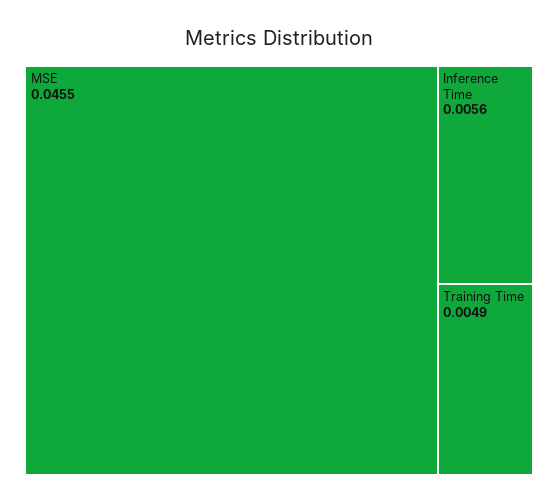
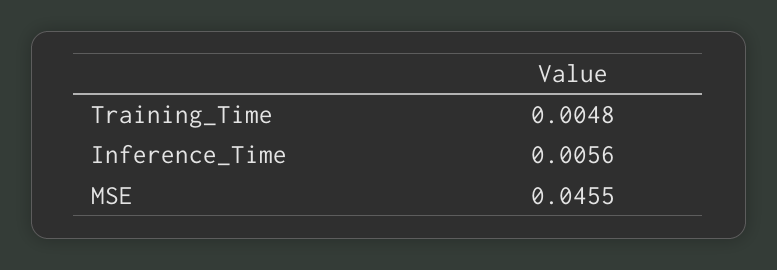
  {
    "MSE": 0.0455,
    "Inference Time": 0.0056,
-   "Training Time": 0.0049
+   "Training Time": 0.0048
  }

